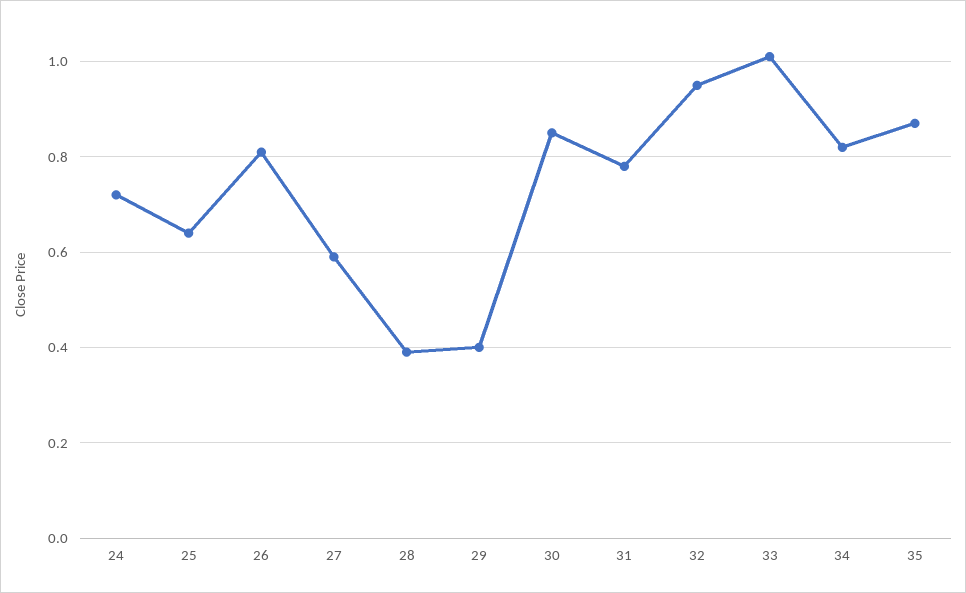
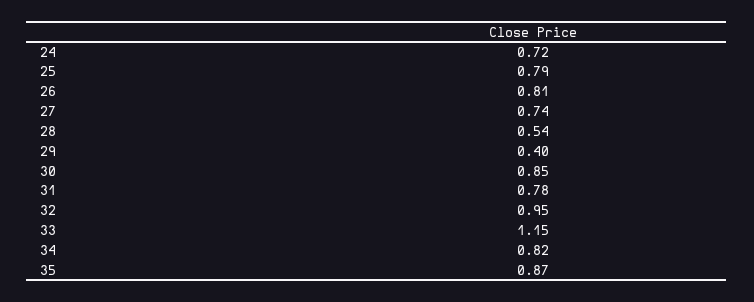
  {
    "24": 0.72,
-   "25": 0.65,
+   "25": 0.79,
    "26": 0.81,
-   "27": 0.6,
+   "27": 0.74,
-   "28": 0.4,
+   "28": 0.54,
    "29": 0.4,
    "30": 0.85,
    "31": 0.78,
    "32": 0.95,
-   "33": 1,
+   "33": 1.15,
    "34": 0.82,
    "35": 0.87
  }

